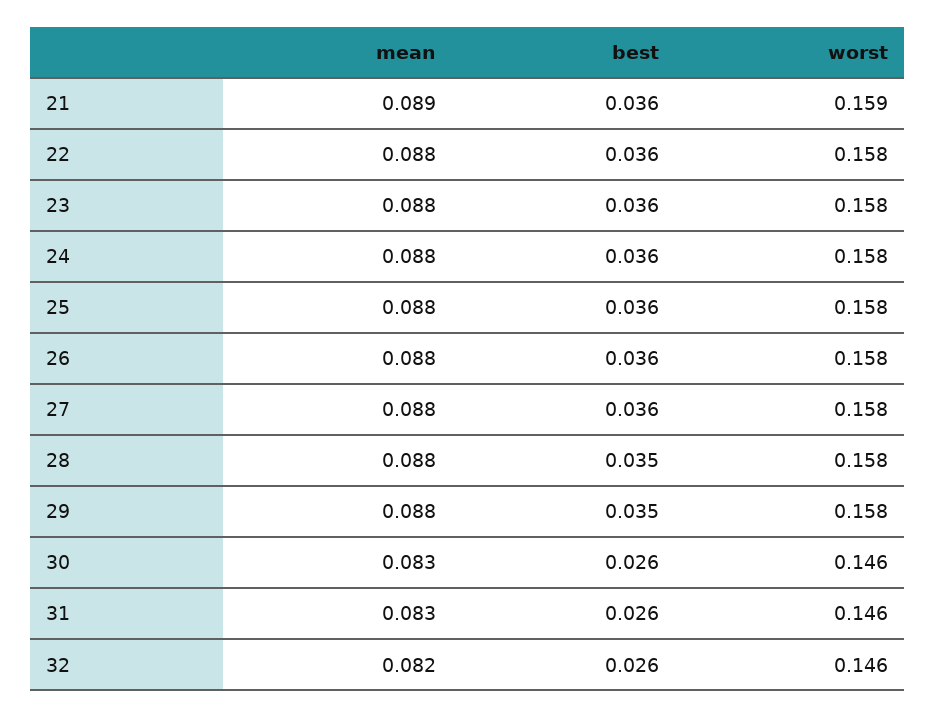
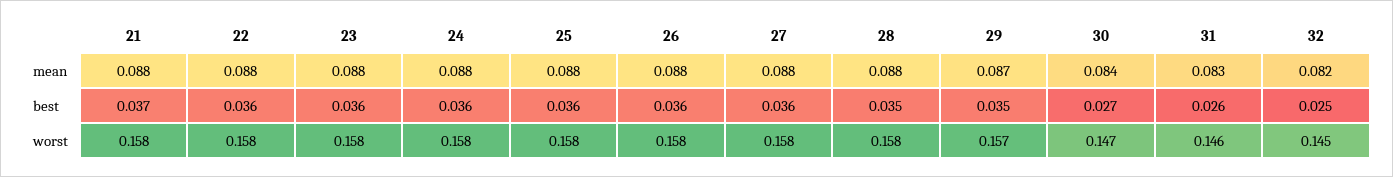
  {
    "mean": {
-     "21": 0.089,
+     "21": 0.088,
      "22": 0.088,
      "23": 0.088,
      "24": 0.088,
      "25": 0.088,
      "26": 0.088,
      "27": 0.088,
      "28": 0.088,
-     "29": 0.088,
+     "29": 0.087,
-     "30": 0.083,
+     "30": 0.084,
      "31": 0.083,
      "32": 0.082
    },
    "best": {
-     "21": 0.036,
+     "21": 0.037,
      "22": 0.036,
      "23": 0.036,
      "24": 0.036,
      "25": 0.036,
      "26": 0.036,
      "27": 0.036,
      "28": 0.035,
      "29": 0.035,
-     "30": 0.026,
+     "30": 0.027,
      "31": 0.026,
-     "32": 0.026
+     "32": 0.025
    },
    "worst": {
-     "21": 0.159,
+     "21": 0.158,
      "22": 0.158,
      "23": 0.158,
      "24": 0.158,
      "25": 0.158,
      "26": 0.158,
      "27": 0.158,
      "28": 0.158,
-     "29": 0.158,
+     "29": 0.157,
-     "30": 0.146,
+     "30": 0.147,
      "31": 0.146,
-     "32": 0.146
+     "32": 0.145
    }
  }

